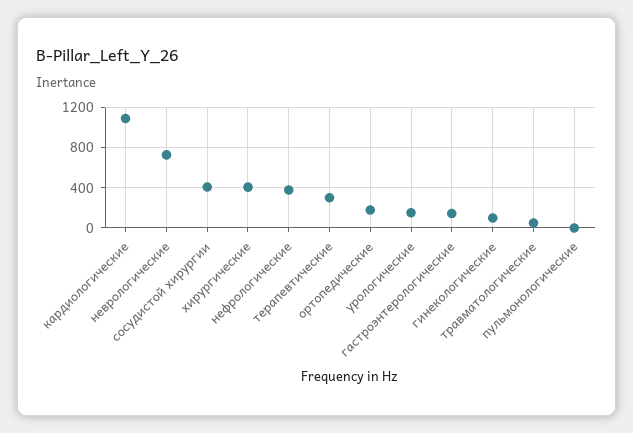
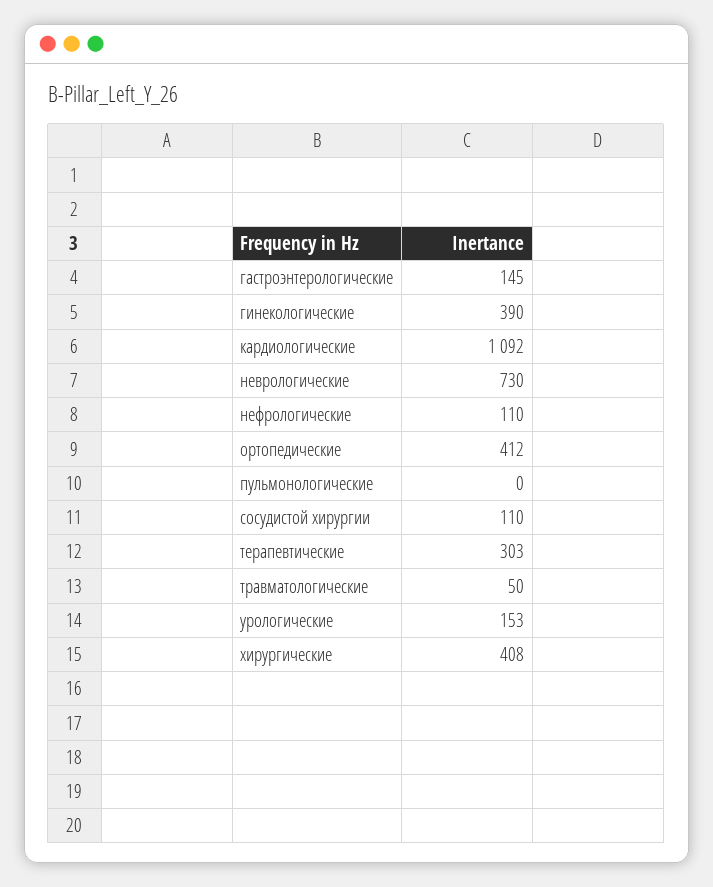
  {
    "кардиологические": 1092,
    "неврологические": 730,
-   "сосудистой хирургии": 400,
+   "сосудистой хирургии": 110,
    "хирургические": 408,
-   "нефрологические": 400,
+   "нефрологические": 110,
    "терапевтические": 303,
-   "ортопедические": 200,
+   "ортопедические": 412,
    "урологические": 153,
    "гастроэнтерологические": 145,
-   "гинекологические": 100,
+   "гинекологические": 390,
    "травматологические": 50,
    "пульмонологические": 0
  }

